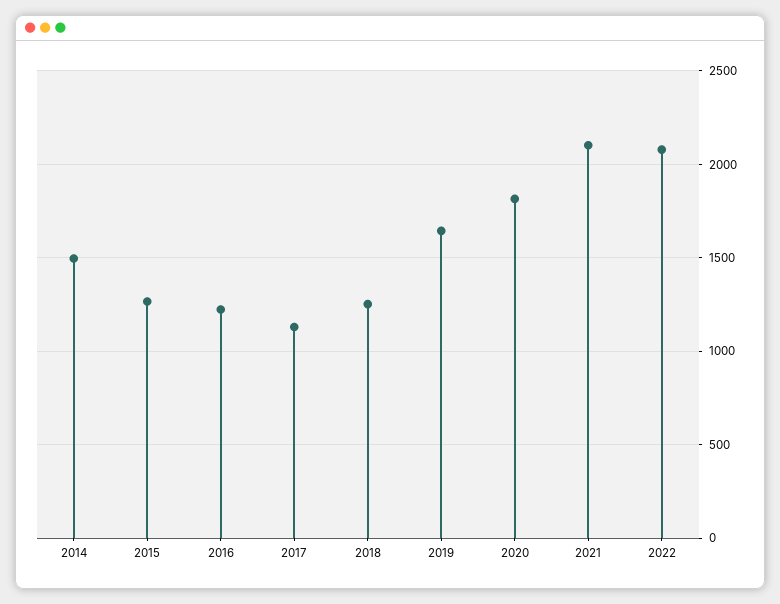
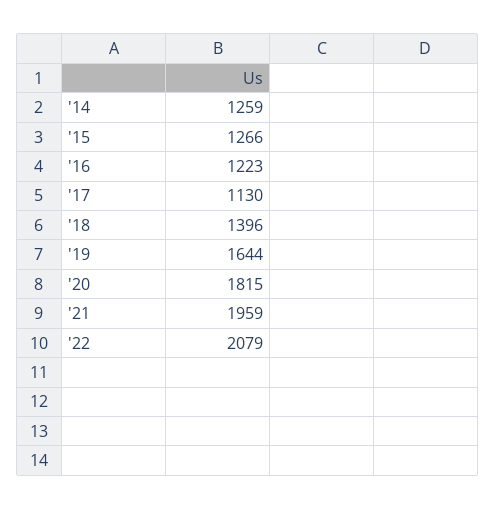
  {
-   "2014": 1500,
+   "2014": 1259,
    "2015": 1266,
    "2016": 1223,
    "2017": 1130,
-   "2018": 1250,
+   "2018": 1396,
    "2019": 1644,
    "2020": 1815,
-   "2021": 2100,
+   "2021": 1959,
    "2022": 2079
  }

